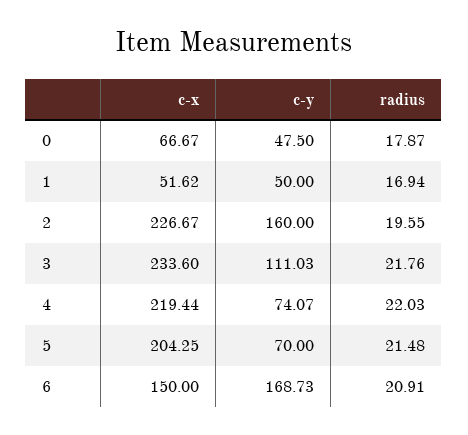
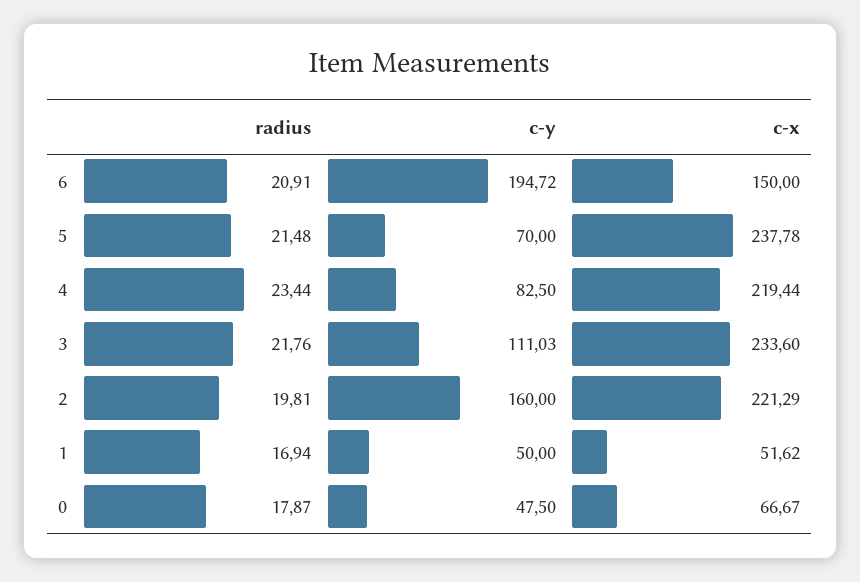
  {
    "c-x": {
      "0": 66.67,
      "1": 51.62,
-     "2": 226.67,
+     "2": 221.29,
      "3": 233.6,
      "4": 219.44,
-     "5": 204.25,
+     "5": 237.78,
      "6": 150
    },
    "c-y": {
      "0": 47.5,
      "1": 50,
      "2": 160,
      "3": 111.03,
-     "4": 74.07,
+     "4": 82.5,
      "5": 70,
-     "6": 168.73
+     "6": 194.72
    },
    "radius": {
      "0": 17.87,
      "1": 16.94,
-     "2": 19.55,
+     "2": 19.81,
      "3": 21.76,
-     "4": 22.03,
+     "4": 23.44,
      "5": 21.48,
      "6": 20.91
    }
  }

